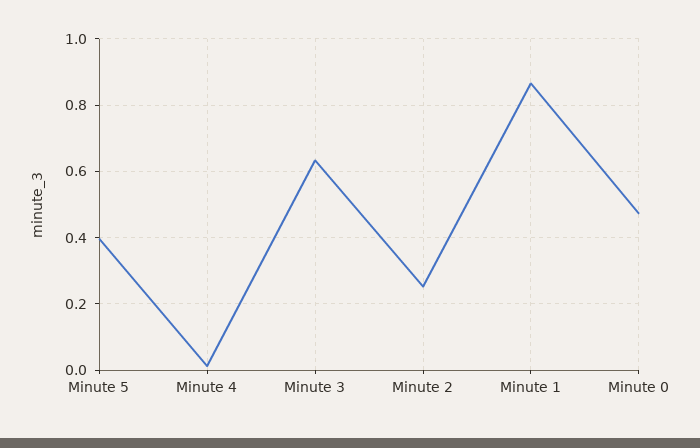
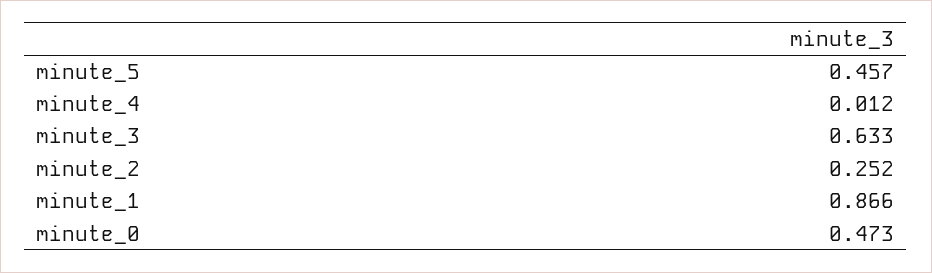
  {
-   "Minute 5": 0.4,
+   "Minute 5": 0.457,
    "Minute 4": 0.012,
    "Minute 3": 0.633,
    "Minute 2": 0.252,
    "Minute 1": 0.866,
    "Minute 0": 0.473
  }

